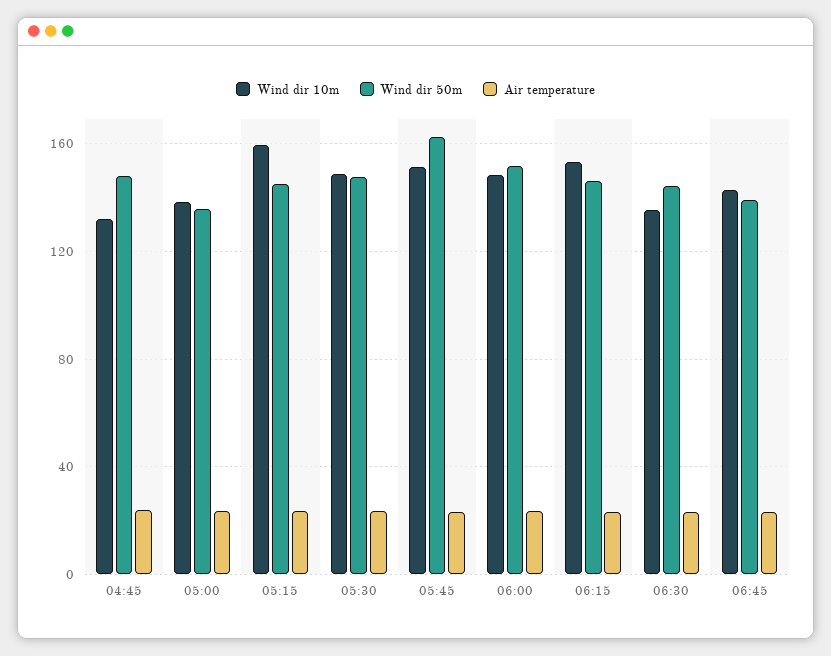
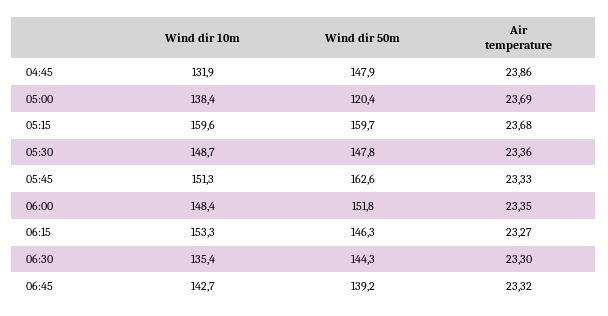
  {
    "Wind dir 10m": {
      "04:45": 131.9,
      "05:00": 138.4,
      "05:15": 159.6,
      "05:30": 148.7,
      "05:45": 151.3,
      "06:00": 148.4,
      "06:15": 153.3,
      "06:30": 135.4,
      "06:45": 142.7
    },
    "Wind dir 50m": {
      "04:45": 147.9,
-     "05:00": 135,
+     "05:00": 120.4,
-     "05:15": 145,
+     "05:15": 159.7,
      "05:30": 147.8,
      "05:45": 162.6,
      "06:00": 151.8,
      "06:15": 146.3,
      "06:30": 144.3,
      "06:45": 139.2
    },
    "Air temperature": {
      "04:45": 23.86,
      "05:00": 23.69,
      "05:15": 23.68,
      "05:30": 23.36,
      "05:45": 23.33,
      "06:00": 23.35,
      "06:15": 23.27,
      "06:30": 23.3,
      "06:45": 23.32
    }
  }

